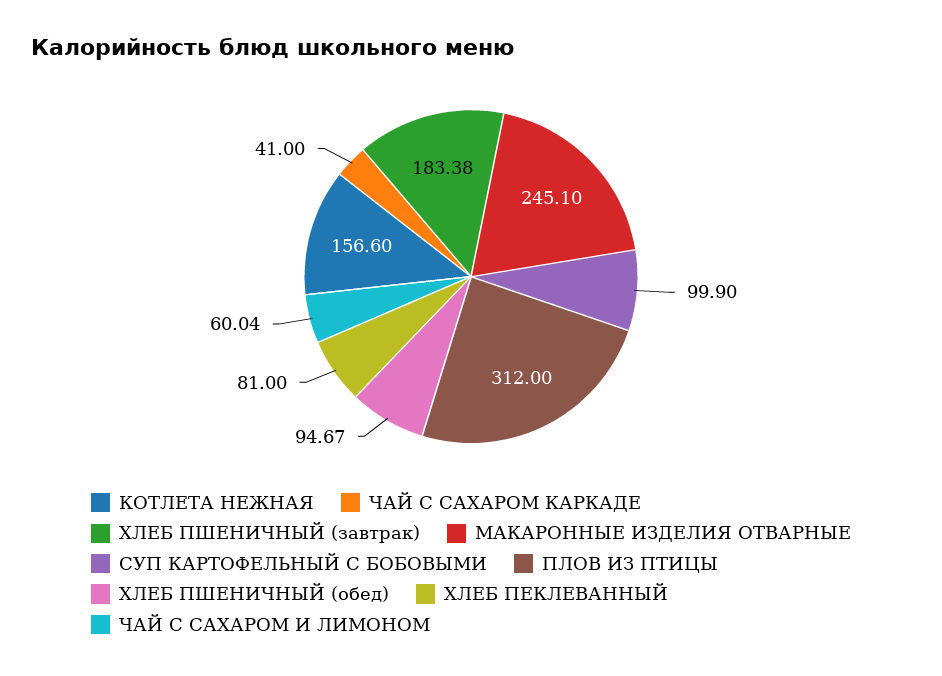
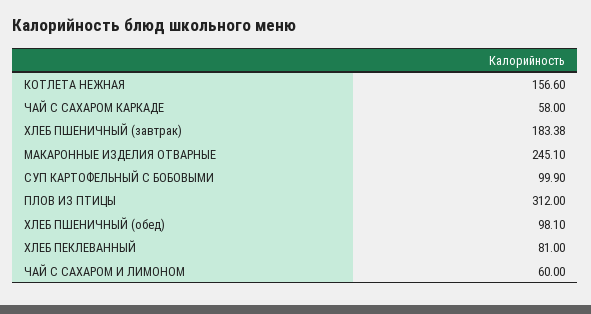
  {
    "КОТЛЕТА НЕЖНАЯ": 156.6,
-   "ЧАЙ С САХАРОМ КАРКАДЕ": 41,
+   "ЧАЙ С САХАРОМ КАРКАДЕ": 58,
    "ХЛЕБ ПШЕНИЧНЫЙ (завтрак)": 183.38,
    "МАКАРОННЫЕ ИЗДЕЛИЯ ОТВАРНЫЕ": 245.1,
    "СУП КАРТОФЕЛЬНЫЙ С БОБОВЫМИ": 99.9,
    "ПЛОВ ИЗ ПТИЦЫ": 312,
-   "ХЛЕБ ПШЕНИЧНЫЙ (обед)": 94.67,
+   "ХЛЕБ ПШЕНИЧНЫЙ (обед)": 98.1,
    "ХЛЕБ ПЕКЛЕВАННЫЙ": 81,
-   "ЧАЙ С САХАРОМ И ЛИМОНОМ": 60.04
+   "ЧАЙ С САХАРОМ И ЛИМОНОМ": 60
  }

